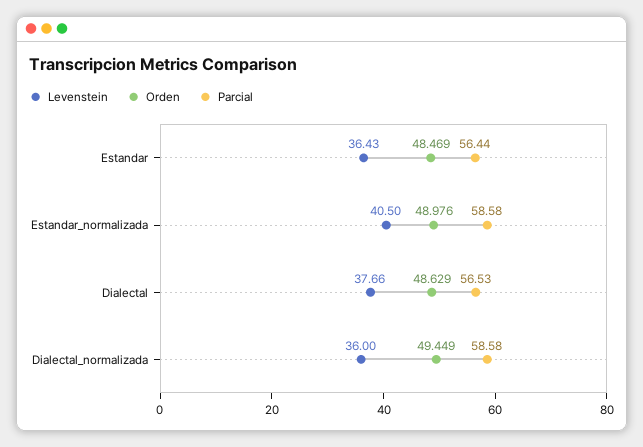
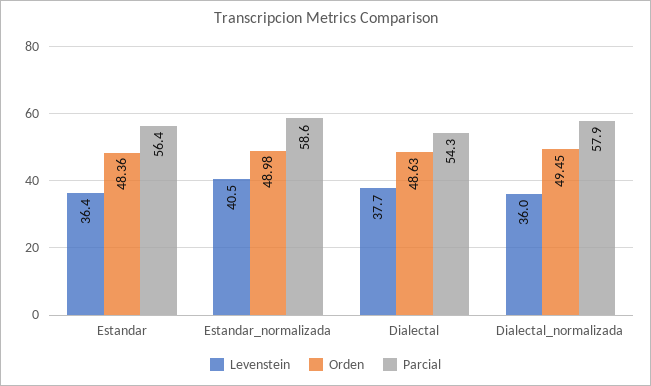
  {
    "Levenstein": {
      "Estandar": 36.43,
      "Estandar_normalizada": 40.5,
      "Dialectal": 37.66,
      "Dialectal_normalizada": 36
    },
    "Orden": {
-     "Estandar": 48.469,
+     "Estandar": 48.36,
      "Estandar_normalizada": 48.976,
      "Dialectal": 48.629,
      "Dialectal_normalizada": 49.449
    },
    "Parcial": {
      "Estandar": 56.44,
      "Estandar_normalizada": 58.58,
-     "Dialectal": 56.53,
+     "Dialectal": 54.3,
-     "Dialectal_normalizada": 58.58
+     "Dialectal_normalizada": 57.9
    }
  }

